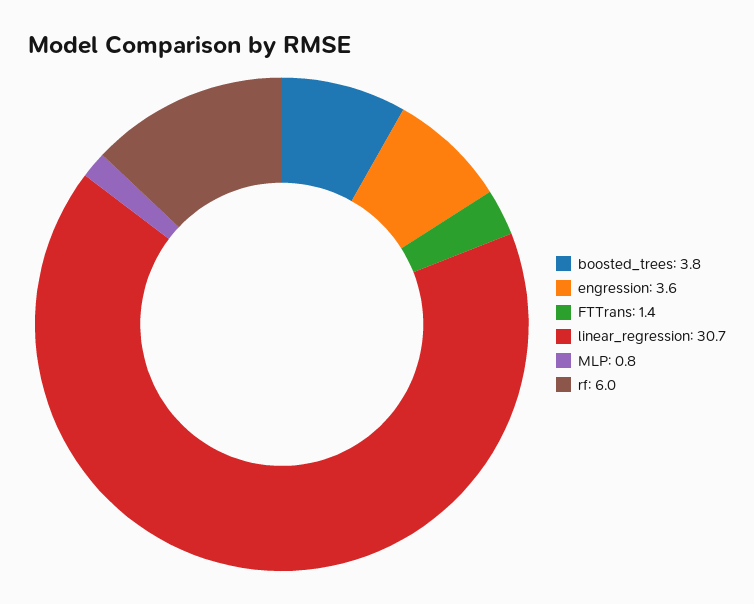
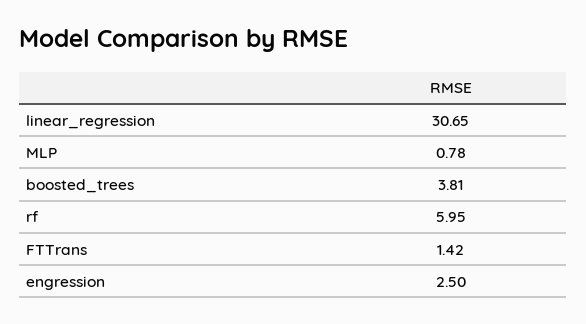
  {
    "boosted_trees": 3.81,
-   "engression": 3.6,
+   "engression": 2.5,
    "FTTrans": 1.42,
    "linear_regression": 30.65,
    "MLP": 0.78,
    "rf": 5.95
  }

